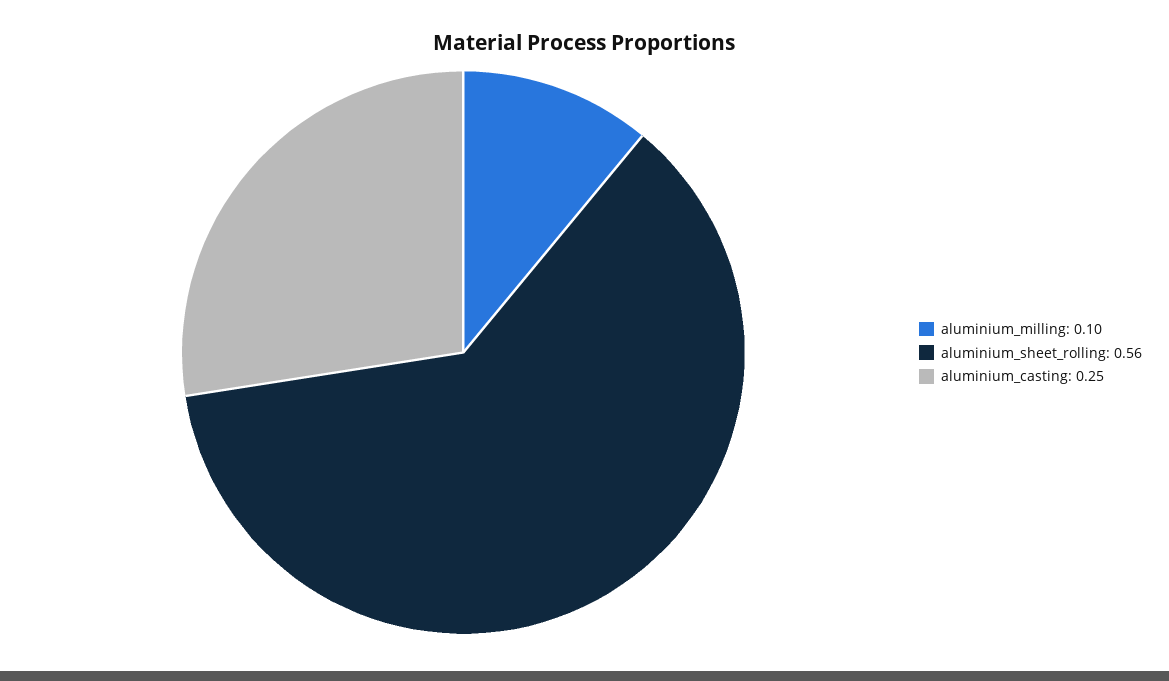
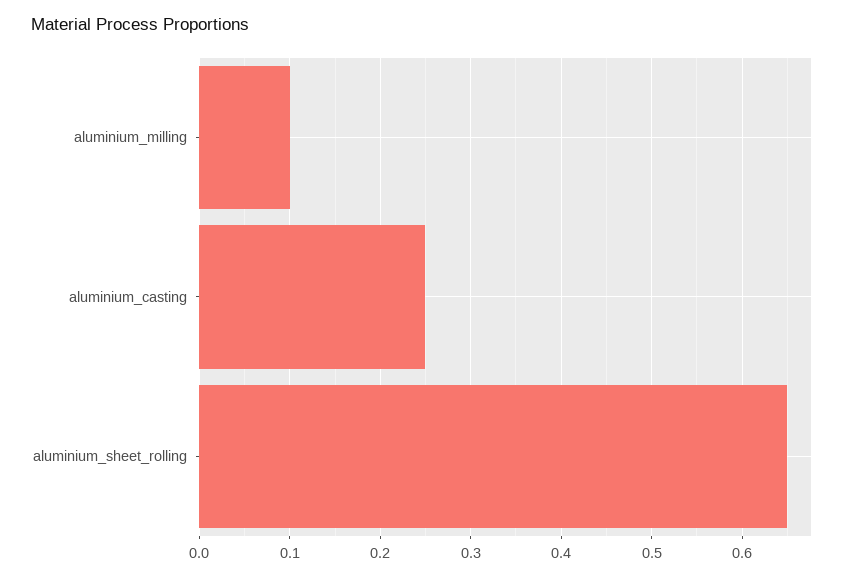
  {
    "aluminium_milling": 0.1,
-   "aluminium_sheet_rolling": 0.56,
+   "aluminium_sheet_rolling": 0.65,
    "aluminium_casting": 0.25
  }

